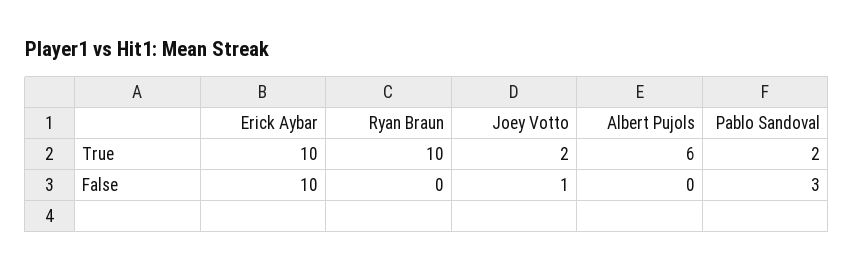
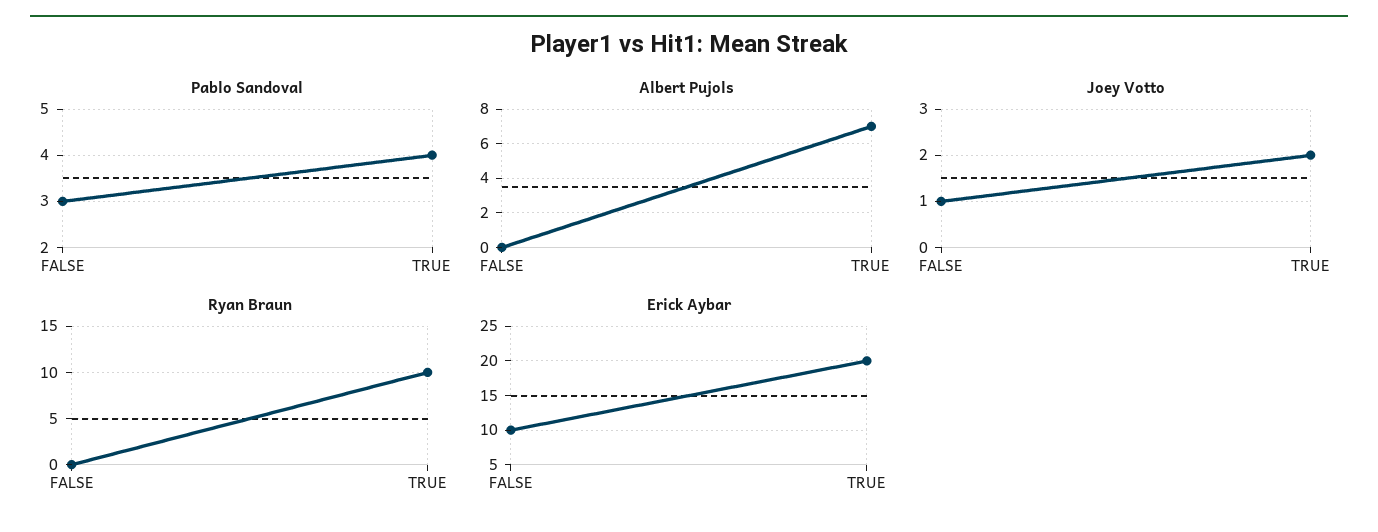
  {
    "Erick Aybar": {
-     "True": 10,
+     "True": 20,
      "False": 10
    },
    "Ryan Braun": {
      "True": 10,
      "False": 0
    },
    "Joey Votto": {
      "True": 2,
      "False": 1
    },
    "Albert Pujols": {
-     "True": 6,
+     "True": 7,
      "False": 0
    },
    "Pablo Sandoval": {
-     "True": 2,
+     "True": 4,
      "False": 3
    }
  }

